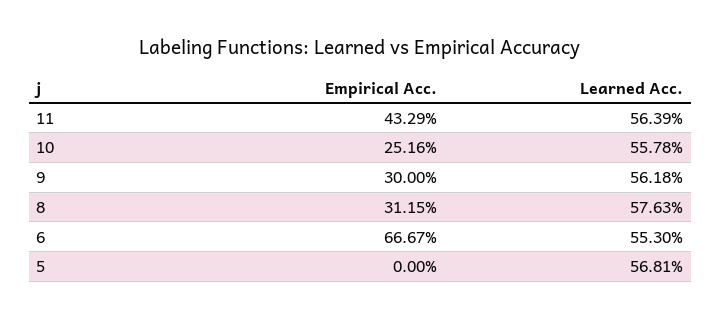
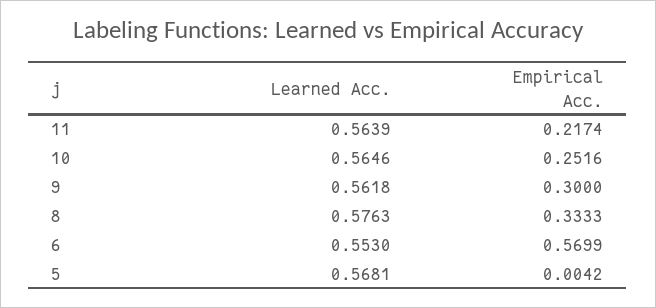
  {
    "Empirical Acc.": {
-     "11": 0.4329,
+     "11": 0.2174,
      "10": 0.2516,
      "9": 0.3,
-     "8": 0.3115,
+     "8": 0.3333,
-     "6": 0.6667,
+     "6": 0.5699,
-     "5": 0
+     "5": 0.0042
    },
    "Learned Acc.": {
      "11": 0.5639,
-     "10": 0.5578,
+     "10": 0.5646,
      "9": 0.5618,
      "8": 0.5763,
      "6": 0.553,
      "5": 0.5681
    }
  }

